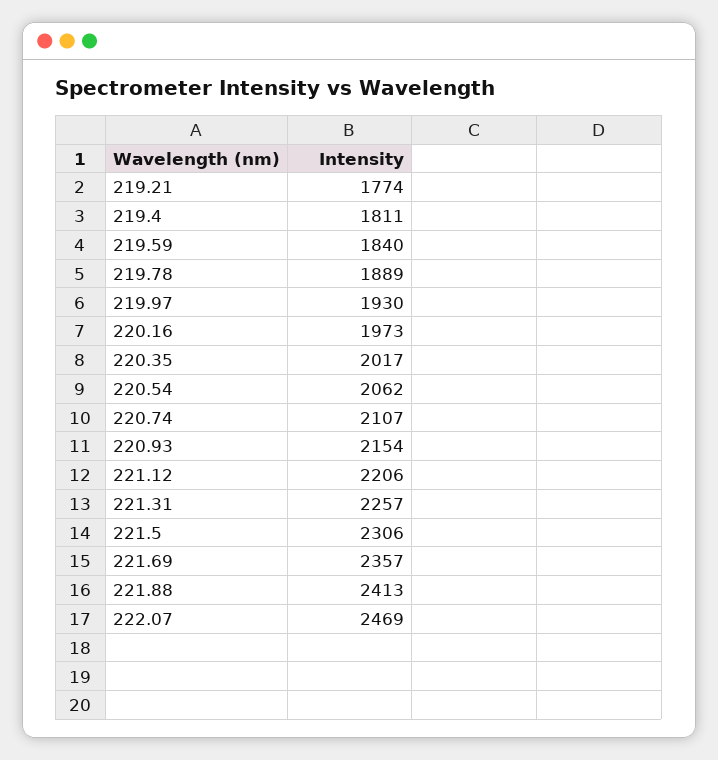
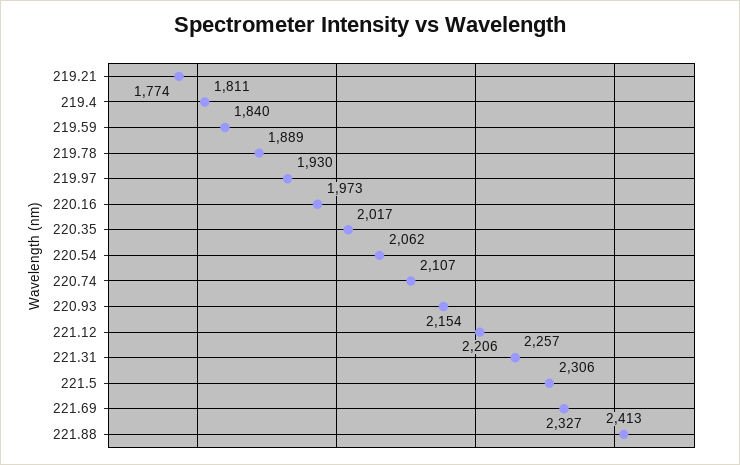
  {
    "219.21": 1774,
    "219.4": 1811,
    "219.59": 1840,
    "219.78": 1889,
    "219.97": 1930,
    "220.16": 1973,
    "220.35": 2017,
    "220.54": 2062,
    "220.74": 2107,
    "220.93": 2154,
    "221.12": 2206,
    "221.31": 2257,
    "221.5": 2306,
-   "221.69": 2357,
+   "221.69": 2327,
-   "221.88": 2413,
+   "221.88": 2413
-   "222.07": 2469
  }

